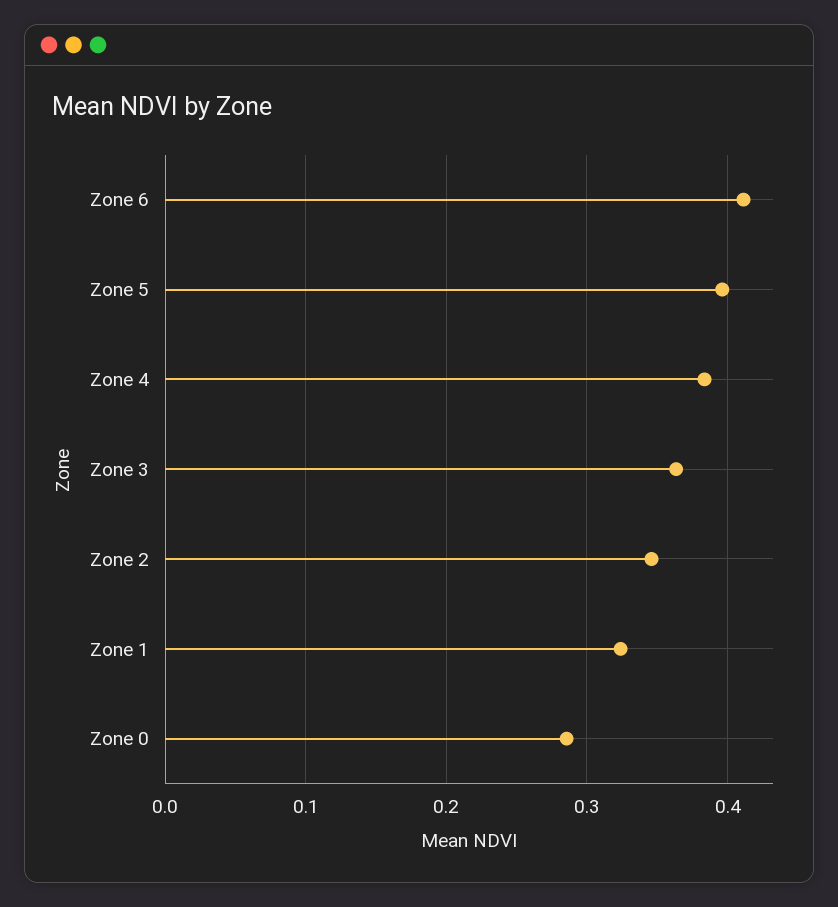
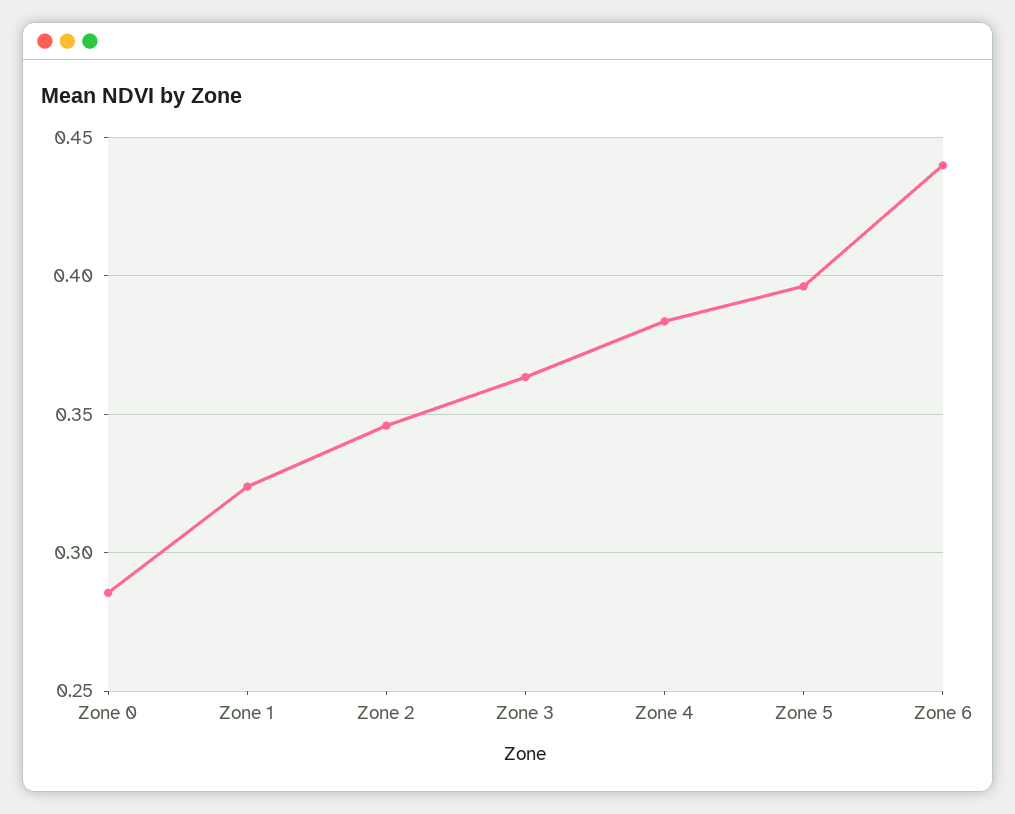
  {
-   "Zone 6": 0.41,
+   "Zone 6": 0.44,
    "Zone 5": 0.395,
    "Zone 4": 0.385,
    "Zone 3": 0.365,
    "Zone 2": 0.345,
    "Zone 1": 0.325,
    "Zone 0": 0.285
  }

